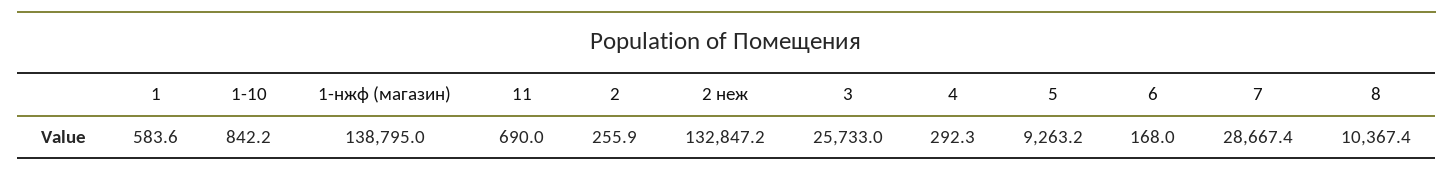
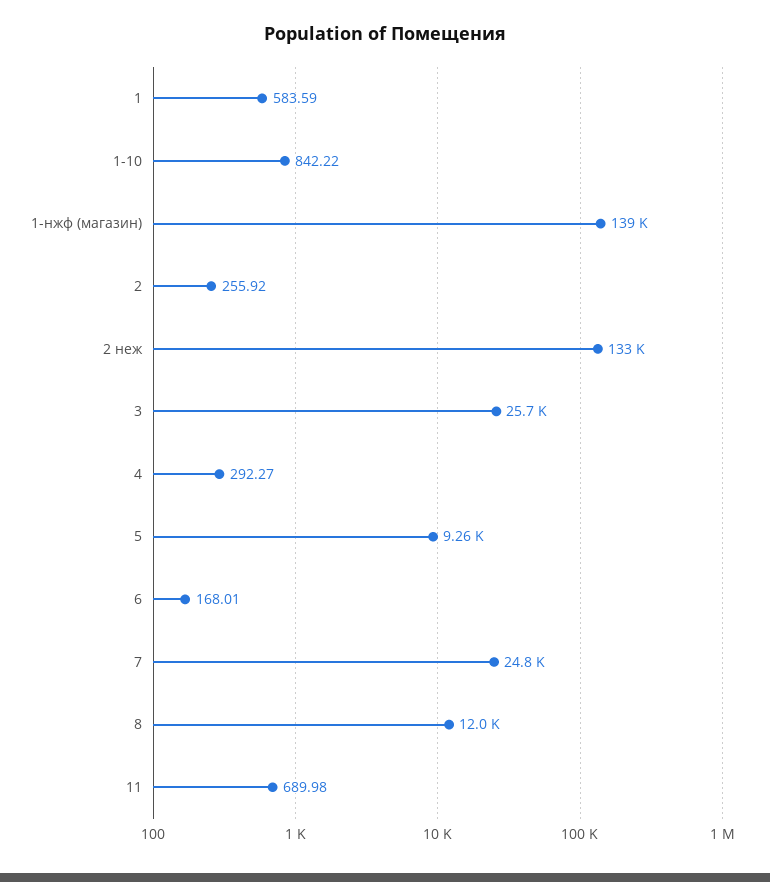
  {
    "1": 583.59,
    "1-10": 842.22,
    "1-нжф (магазин)": 138795,
    "11": 689.98,
    "2": 255.92,
    "2 неж": 132847.2,
    "3": 25733,
    "4": 292.27,
    "5": 9263.2,
    "6": 168.01,
-   "7": 28667.4,
+   "7": 24800,
-   "8": 10367.4
+   "8": 12000
  }

